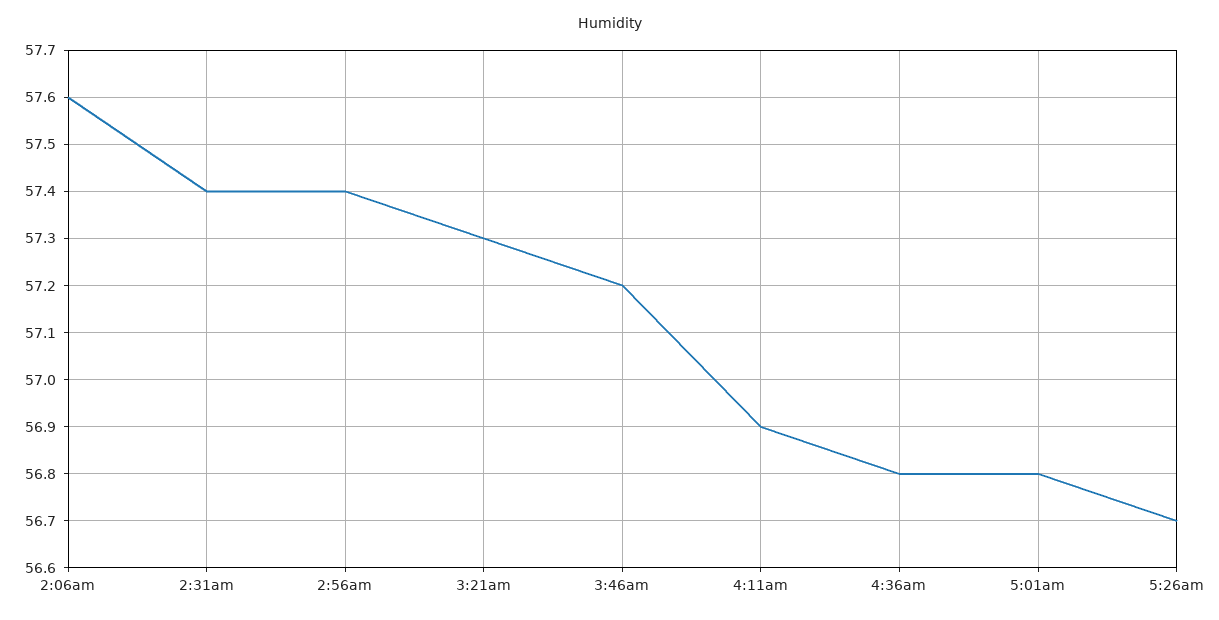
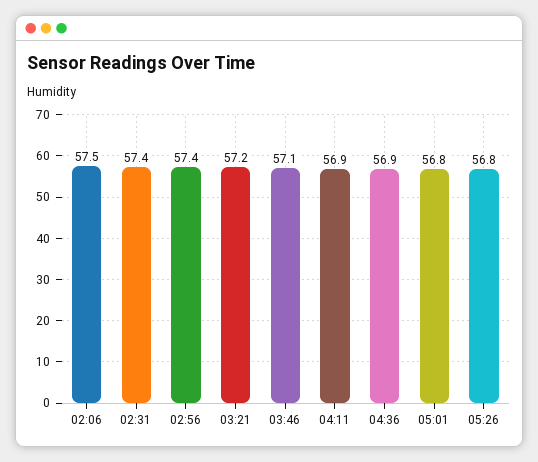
  {
-   "2:06am": 57.6,
+   "2:06am": 57.5,
    "2:31am": 57.4,
    "2:56am": 57.4,
-   "3:21am": 57.3,
+   "3:21am": 57.2,
-   "3:46am": 57.2,
+   "3:46am": 57.1,
    "4:11am": 56.9,
-   "4:36am": 56.8,
+   "4:36am": 56.9,
    "5:01am": 56.8,
-   "5:26am": 56.7
+   "5:26am": 56.8
  }

